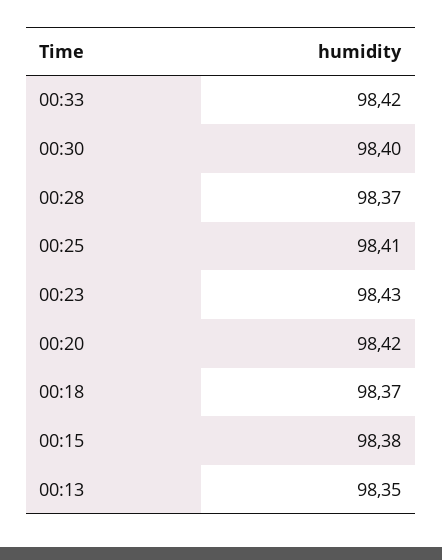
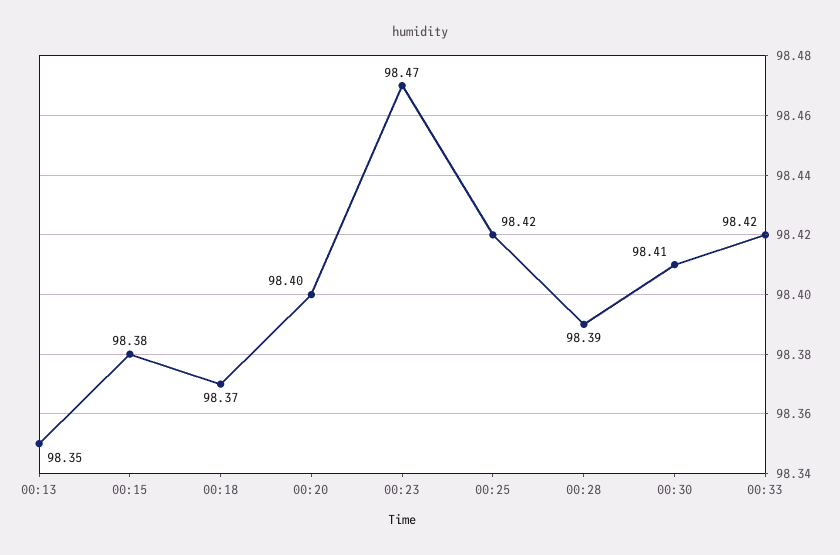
  {
    "00:33": 98.42,
-   "00:30": 98.4,
+   "00:30": 98.41,
-   "00:28": 98.37,
+   "00:28": 98.39,
-   "00:25": 98.41,
+   "00:25": 98.42,
-   "00:23": 98.43,
+   "00:23": 98.47,
-   "00:20": 98.42,
+   "00:20": 98.4,
    "00:18": 98.37,
    "00:15": 98.38,
    "00:13": 98.35
  }

